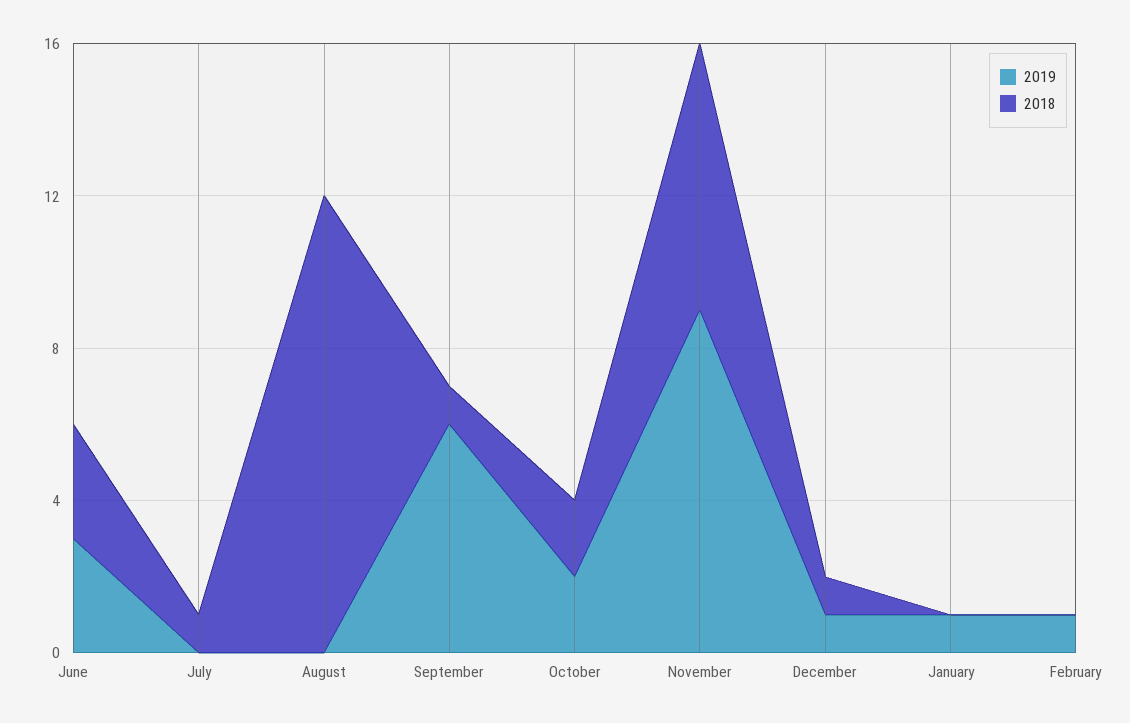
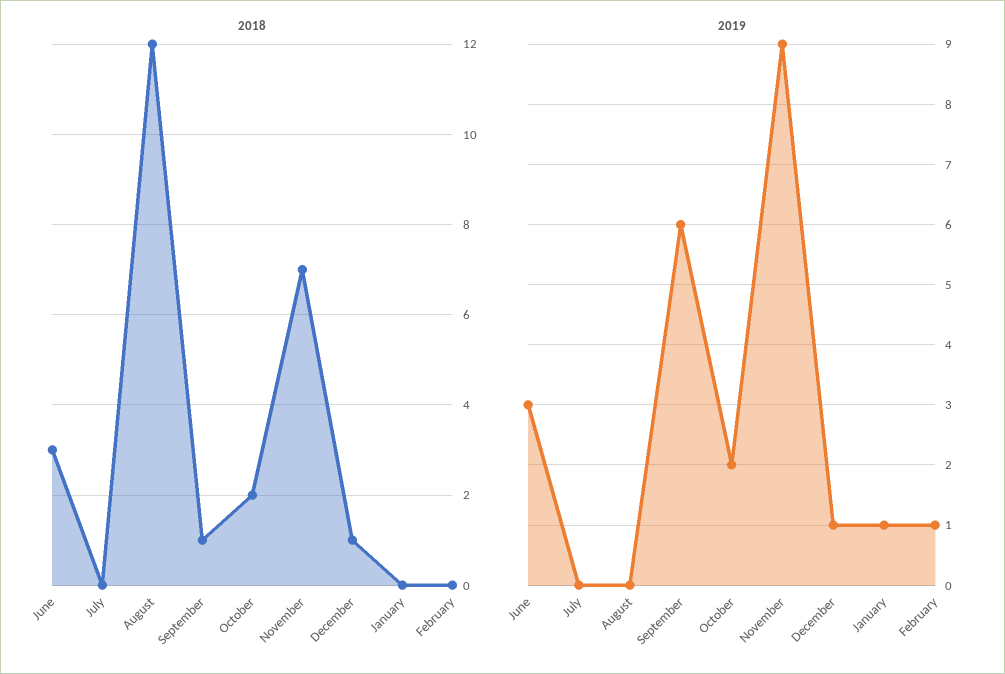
  {
    "2019": {
      "June": 3,
      "July": 0,
      "August": 0,
      "September": 6,
      "October": 2,
      "November": 9,
      "December": 1,
      "January": 1,
      "February": 1
    },
    "2018": {
      "June": 3,
-     "July": 1,
+     "July": 0,
      "August": 12,
      "September": 1,
      "October": 2,
      "November": 7,
      "December": 1,
      "January": 0,
      "February": 0
    }
  }

